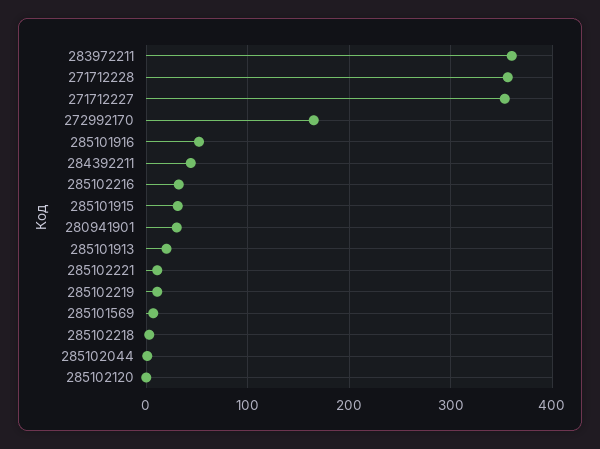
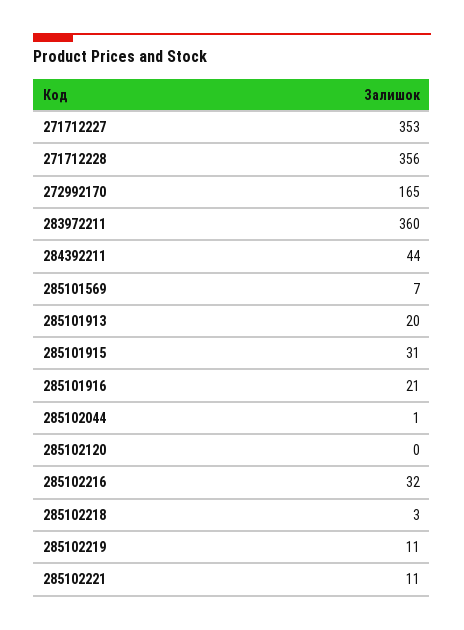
  {
    "283972211": 360,
    "271712228": 356,
    "271712227": 353,
    "272992170": 165,
-   "285101916": 50,
+   "285101916": 21,
    "284392211": 44,
    "285102216": 32,
    "285101915": 31,
-   "280941901": 30,
    "285101913": 20,
    "285102221": 11,
    "285102219": 11,
    "285101569": 7,
    "285102218": 3,
    "285102044": 1,
    "285102120": 0
  }

